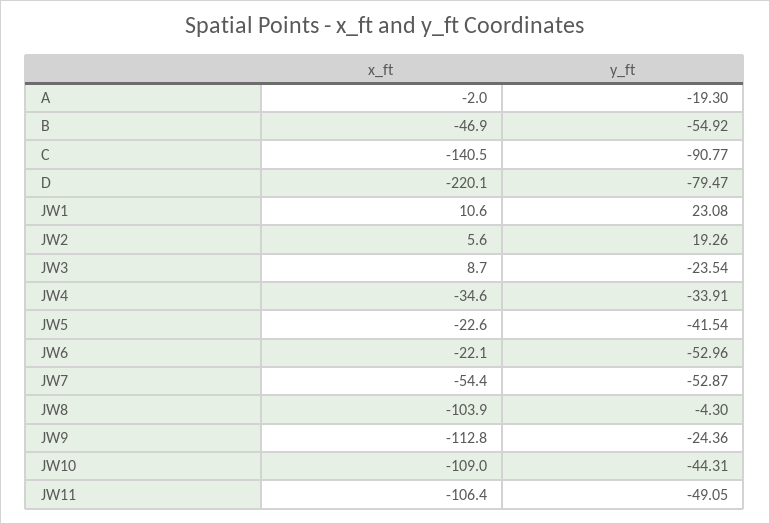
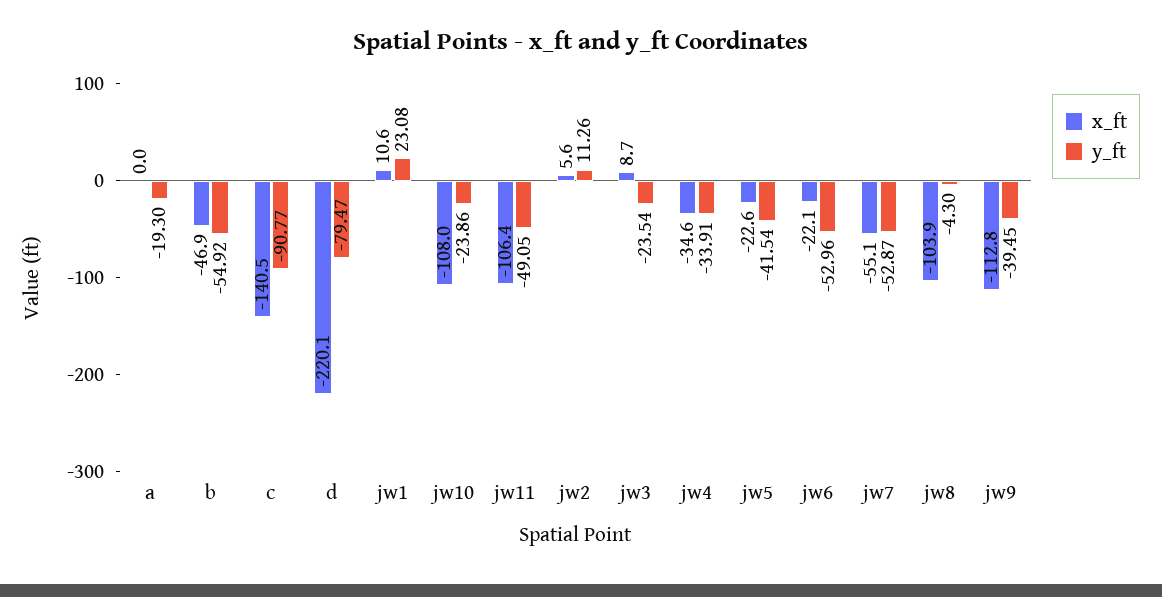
  {
    "x_ft": {
-     "A": -2,
+     "A": 0,
      "B": -46.9,
      "C": -140.5,
      "D": -220.1,
      "JW1": 10.6,
      "JW2": 5.6,
      "JW3": 8.7,
      "JW4": -34.6,
      "JW5": -22.6,
      "JW6": -22.1,
-     "JW7": -54.4,
+     "JW7": -55.1,
      "JW8": -103.9,
      "JW9": -112.8,
-     "JW10": -109,
+     "JW10": -108,
      "JW11": -106.4
    },
    "y_ft": {
      "A": -19.3,
      "B": -54.92,
      "C": -90.77,
      "D": -79.47,
      "JW1": 23.08,
-     "JW2": 19.26,
+     "JW2": 11.26,
      "JW3": -23.54,
      "JW4": -33.91,
      "JW5": -41.54,
      "JW6": -52.96,
      "JW7": -52.87,
      "JW8": -4.3,
-     "JW9": -24.36,
+     "JW9": -39.45,
-     "JW10": -44.31,
+     "JW10": -23.86,
      "JW11": -49.05
    }
  }

